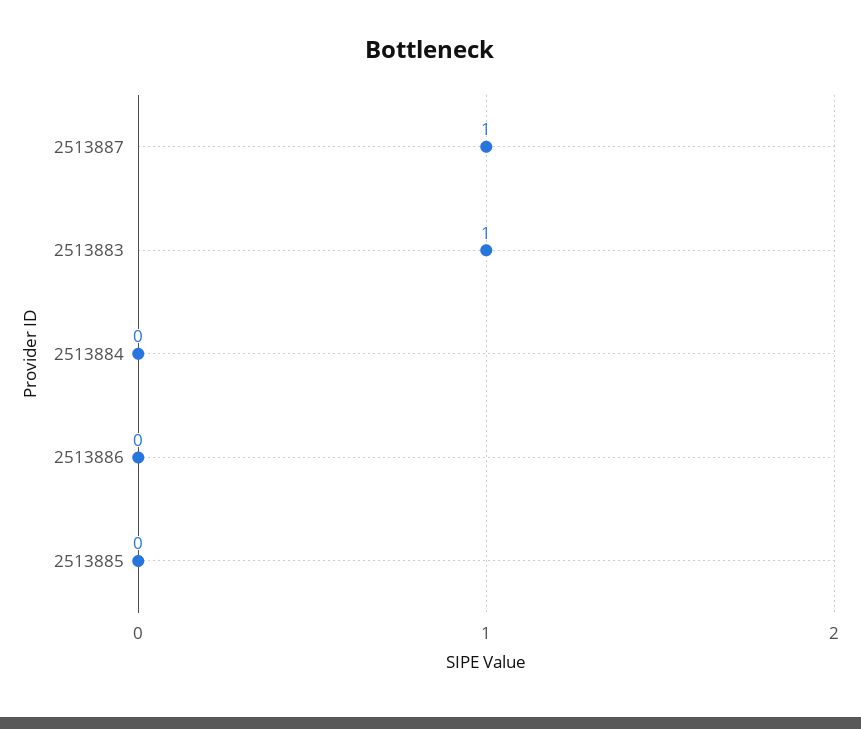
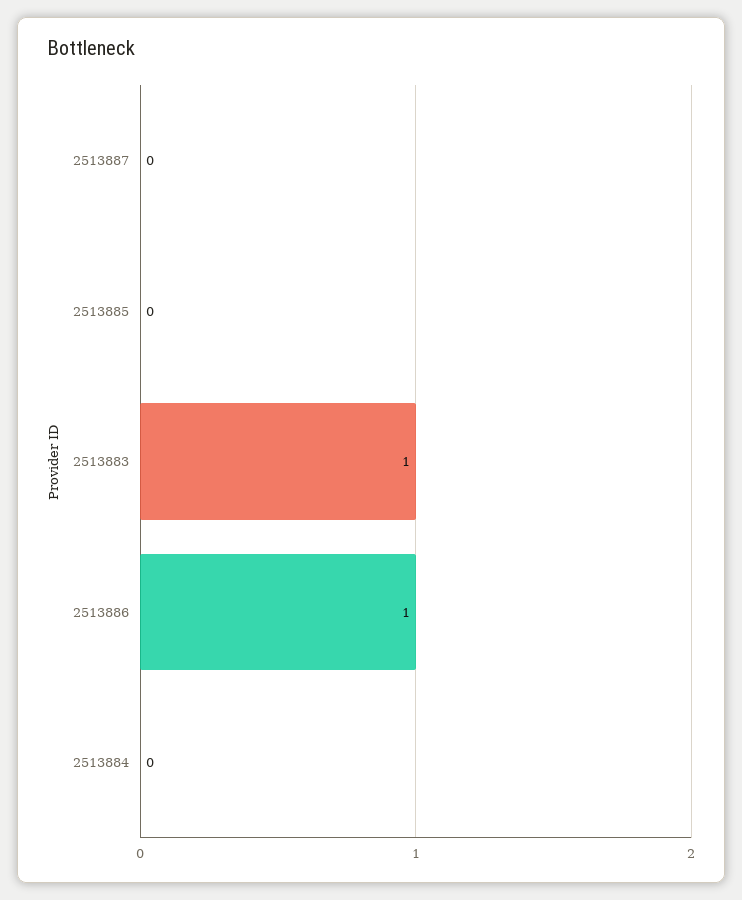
  {
-   "2513887": 1,
+   "2513887": 0,
    "2513883": 1,
    "2513884": 0,
-   "2513886": 0,
+   "2513886": 1,
    "2513885": 0
  }

